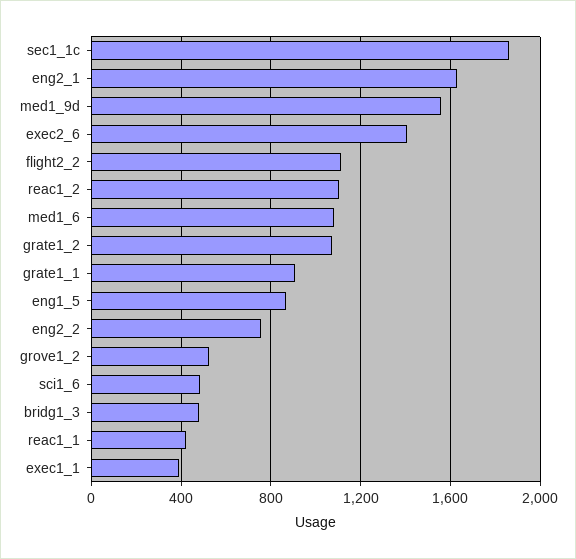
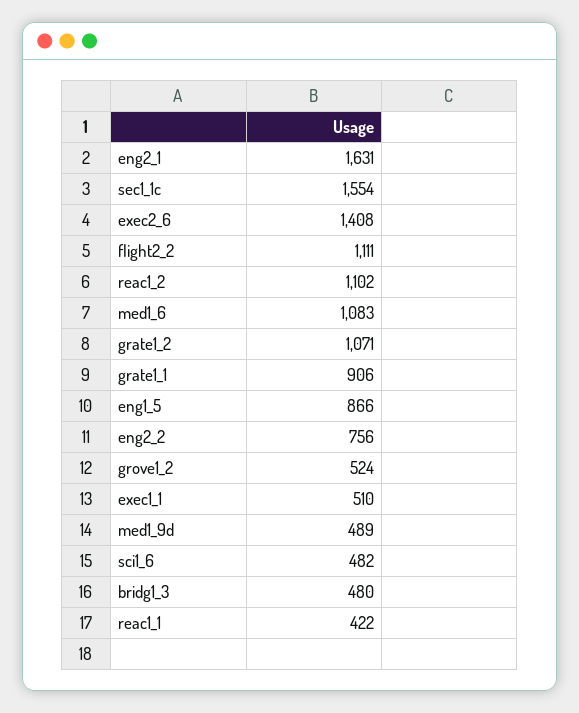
  {
-   "sec1_1c": 1850,
+   "sec1_1c": 1554,
    "eng2_1": 1631,
-   "med1_9d": 1550,
+   "med1_9d": 489,
    "exec2_6": 1408,
    "flight2_2": 1111,
    "reac1_2": 1102,
    "med1_6": 1083,
    "grate1_2": 1071,
    "grate1_1": 906,
    "eng1_5": 866,
    "eng2_2": 756,
    "grove1_2": 524,
    "sci1_6": 482,
    "bridg1_3": 480,
    "reac1_1": 422,
-   "exec1_1": 400
+   "exec1_1": 510
  }

